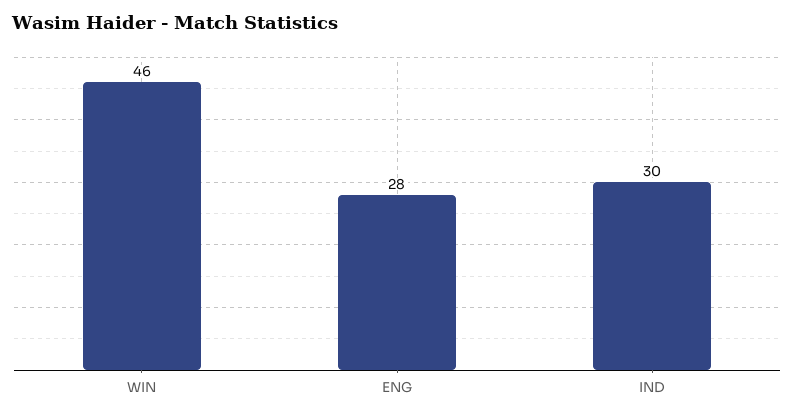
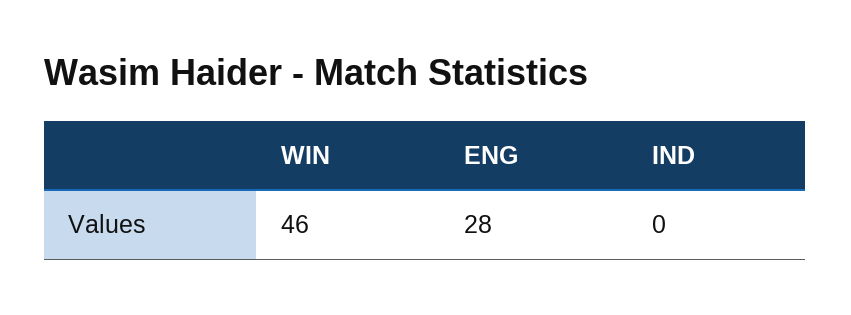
  {
    "WIN": 46,
    "ENG": 28,
-   "IND": 30
+   "IND": 0
  }

